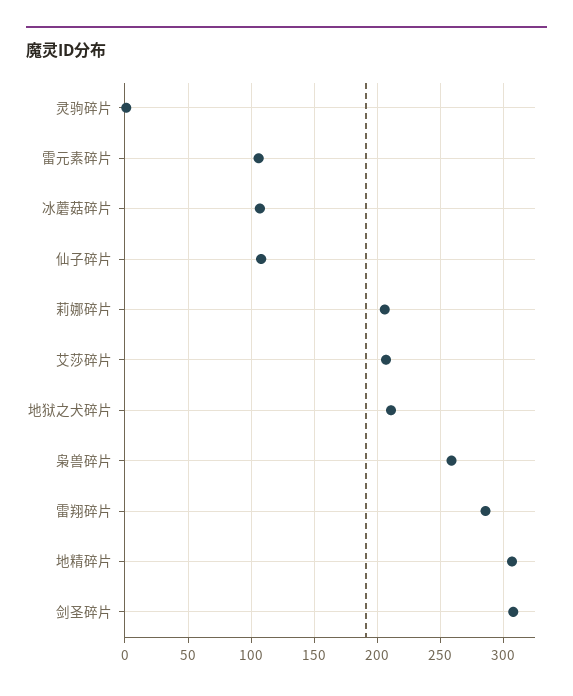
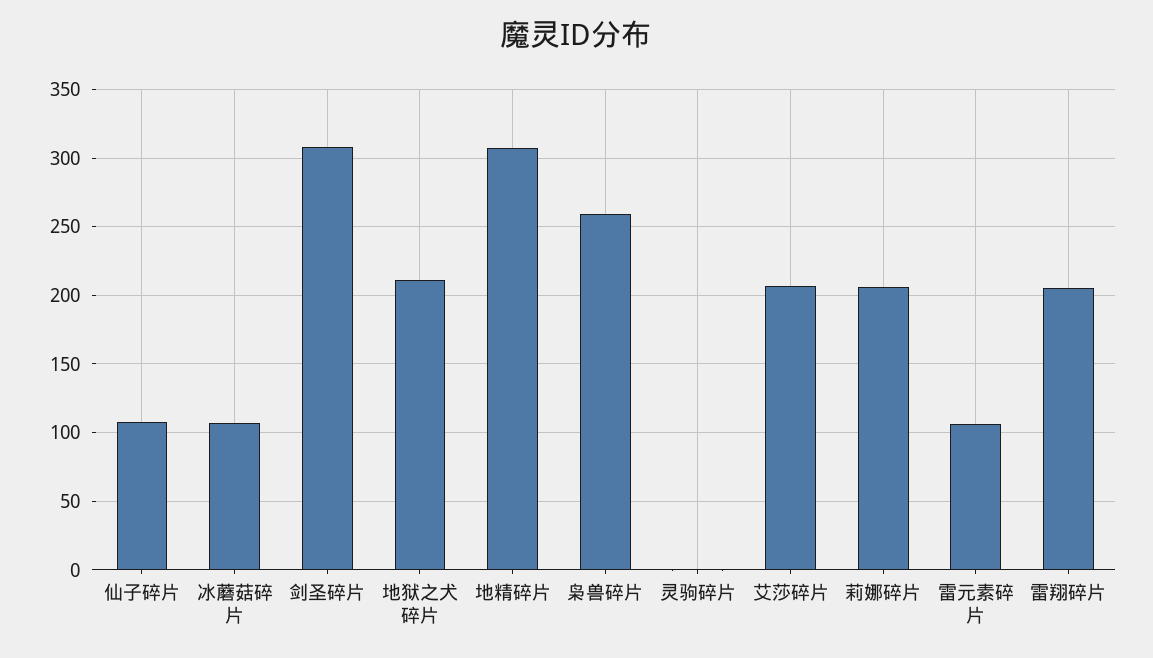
  {
    "灵驹碎片": 0,
    "雷元素碎片": 105,
    "冰蘑菇碎片": 105,
    "仙子碎片": 110,
    "莉娜碎片": 205,
    "艾莎碎片": 205,
    "地狱之犬碎片": 210,
    "枭兽碎片": 260,
-   "雷翔碎片": 285,
+   "雷翔碎片": 205,
    "地精碎片": 305,
    "剑圣碎片": 310
  }

